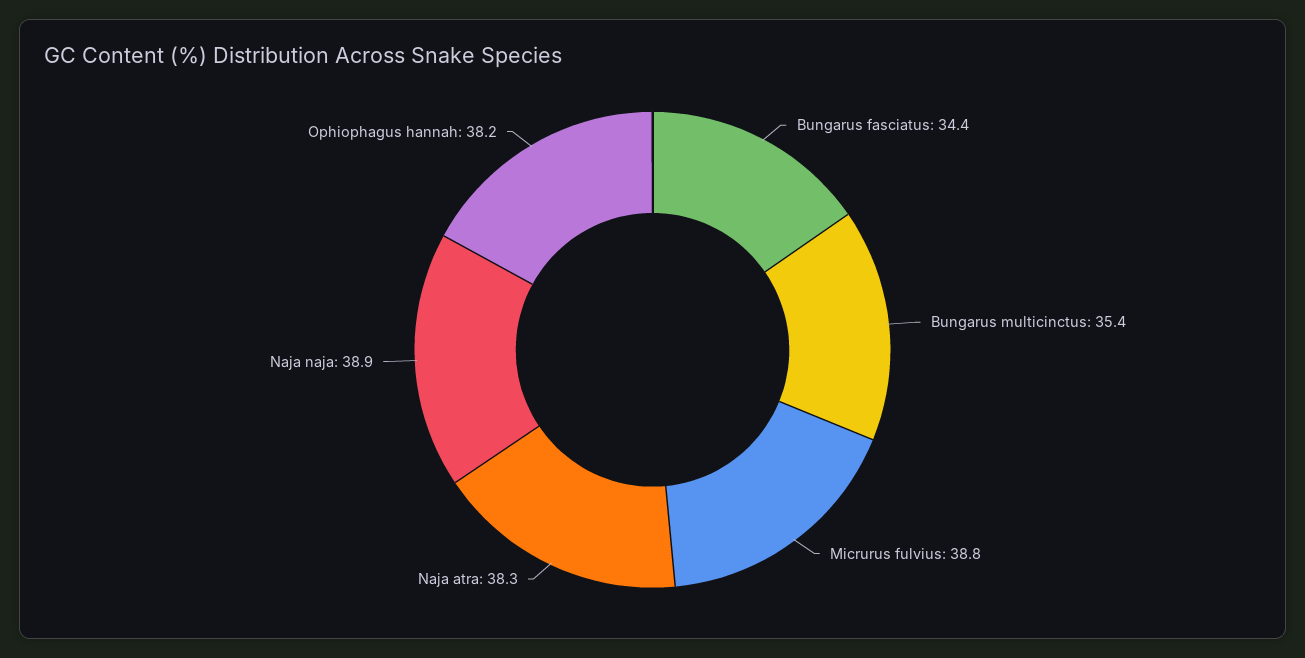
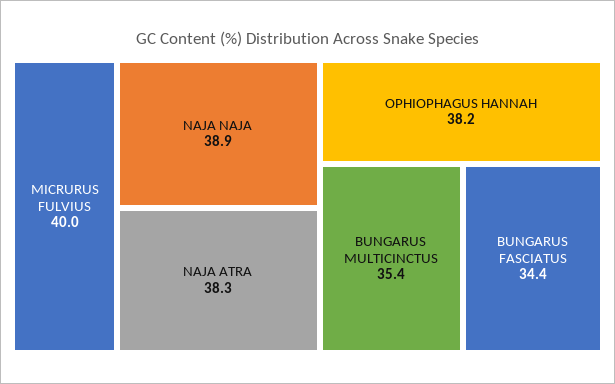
  {
    "Bungarus fasciatus": 34.4,
    "Bungarus multicinctus": 35.4,
-   "Micrurus fulvius": 38.8,
+   "Micrurus fulvius": 40,
    "Naja atra": 38.3,
    "Naja naja": 38.9,
    "Ophiophagus hannah": 38.2
  }

